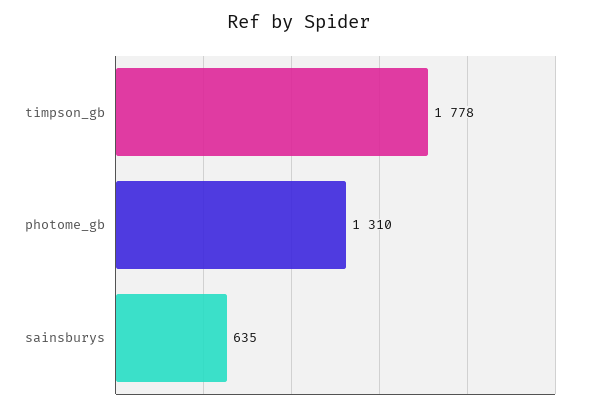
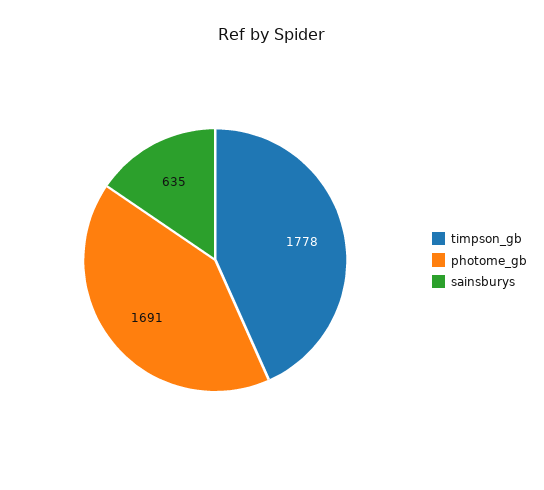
  {
    "timpson_gb": 1778,
-   "photome_gb": 1310,
+   "photome_gb": 1691,
    "sainsburys": 635
  }

